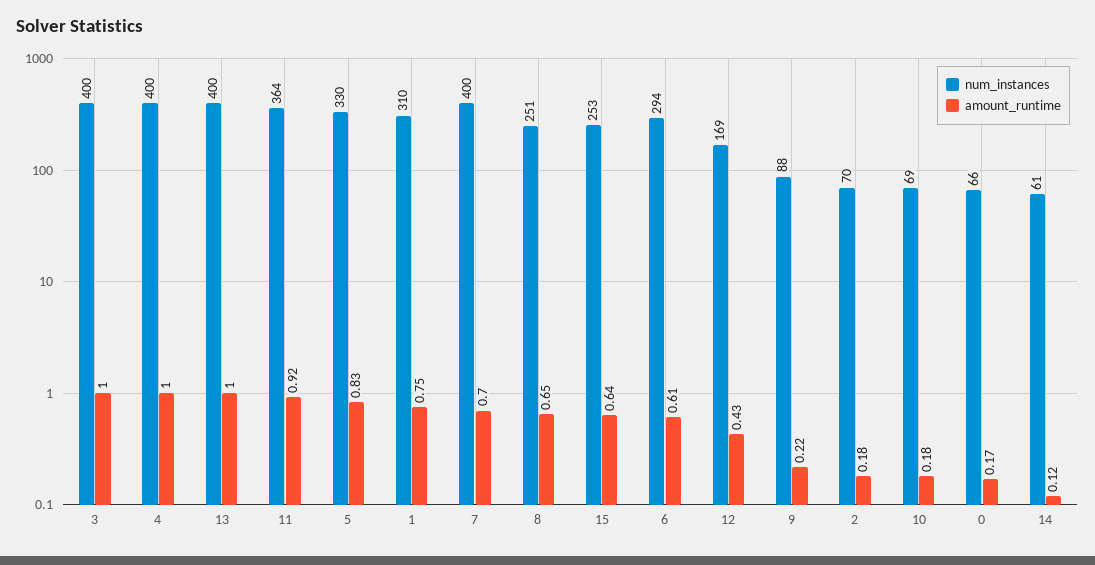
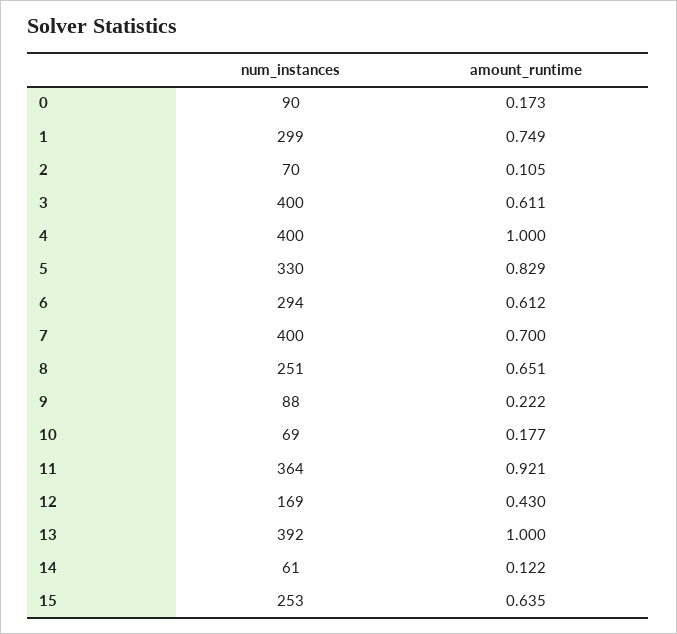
  {
    "num_instances": {
      "3": 400,
      "4": 400,
-     "13": 400,
+     "13": 392,
      "11": 364,
      "5": 330,
-     "1": 310,
+     "1": 299,
      "7": 400,
      "8": 251,
      "15": 253,
      "6": 294,
      "12": 169,
      "9": 88,
      "2": 70,
      "10": 69,
-     "0": 66,
+     "0": 90,
      "14": 61
    },
    "amount_runtime": {
-     "3": 1,
+     "3": 0.611,
      "4": 1,
      "13": 1,
      "11": 0.921,
      "5": 0.829,
      "1": 0.749,
      "7": 0.7,
      "8": 0.651,
      "15": 0.635,
      "6": 0.612,
      "12": 0.43,
      "9": 0.222,
-     "2": 0.18,
+     "2": 0.105,
      "10": 0.177,
      "0": 0.173,
      "14": 0.122
    }
  }

